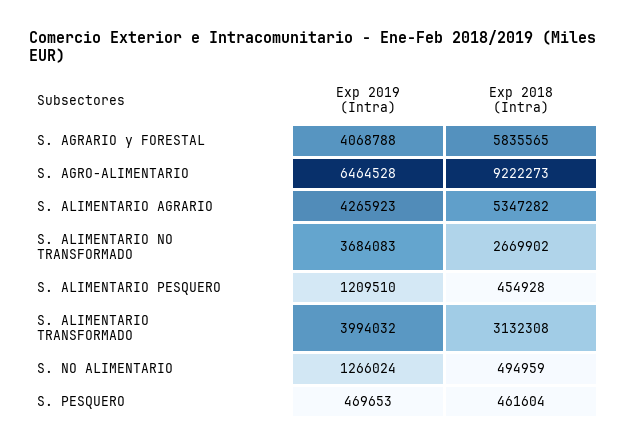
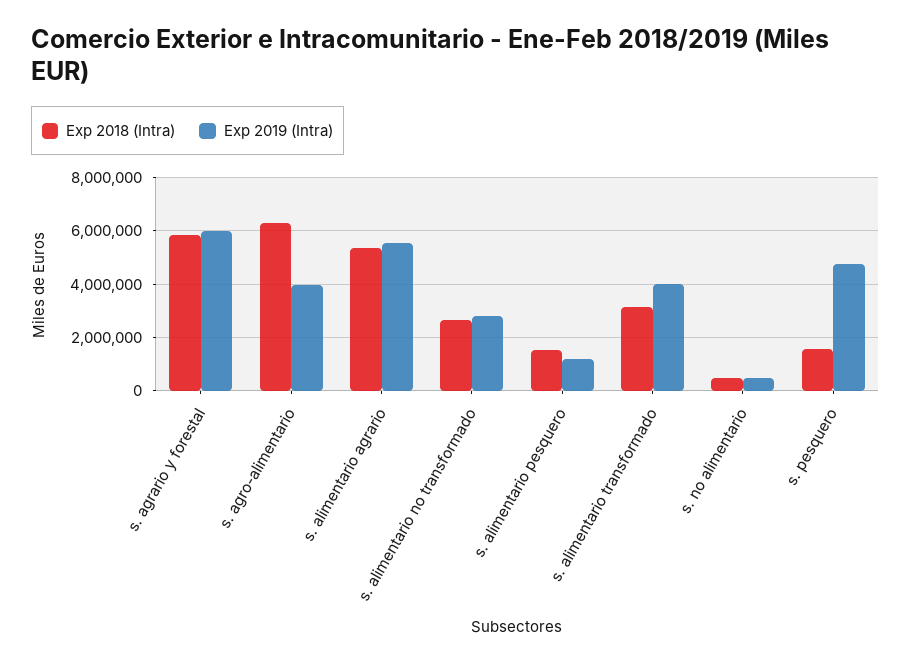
  {
    "Exp 2019 (Intra)": {
-     "S. AGRARIO y FORESTAL": 4068788,
+     "S. AGRARIO y FORESTAL": 6000000,
-     "S. AGRO-ALIMENTARIO": 6464528,
+     "S. AGRO-ALIMENTARIO": 4000000,
-     "S. ALIMENTARIO AGRARIO": 4265923,
+     "S. ALIMENTARIO AGRARIO": 5500000,
-     "S. ALIMENTARIO NO TRANSFORMADO": 3684083,
+     "S. ALIMENTARIO NO TRANSFORMADO": 2750000,
      "S. ALIMENTARIO PESQUERO": 1209510,
      "S. ALIMENTARIO TRANSFORMADO": 3994032,
-     "S. NO ALIMENTARIO": 1266024,
+     "S. NO ALIMENTARIO": 500000,
-     "S. PESQUERO": 469653
+     "S. PESQUERO": 4750000
    },
    "Exp 2018 (Intra)": {
      "S. AGRARIO y FORESTAL": 5835565,
-     "S. AGRO-ALIMENTARIO": 9222273,
+     "S. AGRO-ALIMENTARIO": 6250000,
      "S. ALIMENTARIO AGRARIO": 5347282,
      "S. ALIMENTARIO NO TRANSFORMADO": 2669902,
-     "S. ALIMENTARIO PESQUERO": 454928,
+     "S. ALIMENTARIO PESQUERO": 1500000,
      "S. ALIMENTARIO TRANSFORMADO": 3132308,
      "S. NO ALIMENTARIO": 494959,
-     "S. PESQUERO": 461604
+     "S. PESQUERO": 1500000
    }
  }

